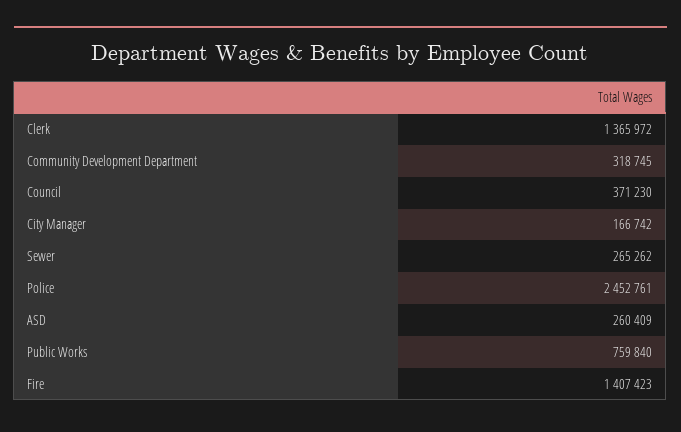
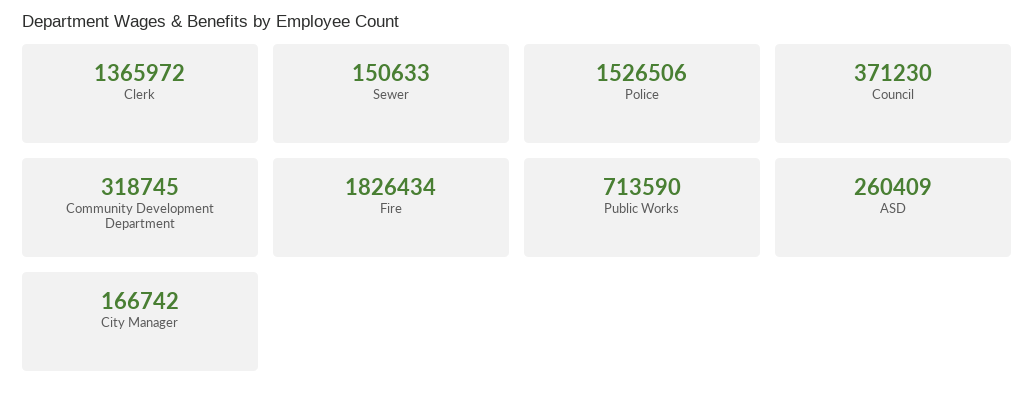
  {
    "Clerk": 1365972,
    "Community Development Department": 318745,
    "Council": 371230,
    "City Manager": 166742,
-   "Sewer": 265262,
+   "Sewer": 150633,
-   "Police": 2452761,
+   "Police": 1526506,
    "ASD": 260409,
-   "Public Works": 759840,
+   "Public Works": 713590,
-   "Fire": 1407423
+   "Fire": 1826434
  }

